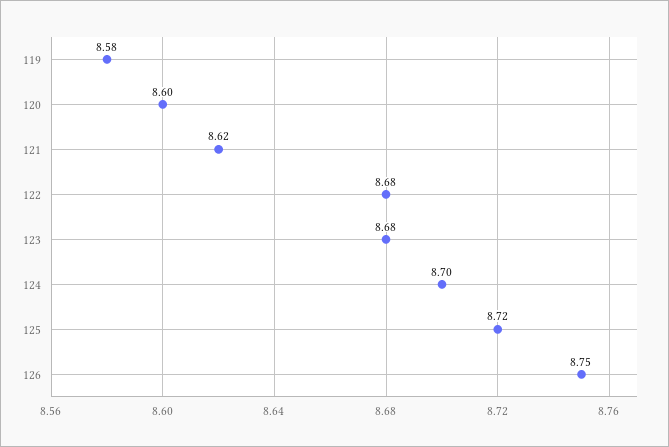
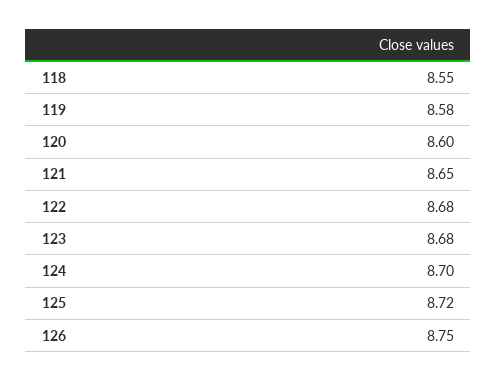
  {
    "119": 8.58,
    "120": 8.6,
-   "121": 8.62,
+   "121": 8.65,
    "122": 8.68,
    "123": 8.68,
    "124": 8.7,
    "125": 8.72,
-   "126": 8.75
+   "126": 8.75,
+   "118": 8.55
  }

